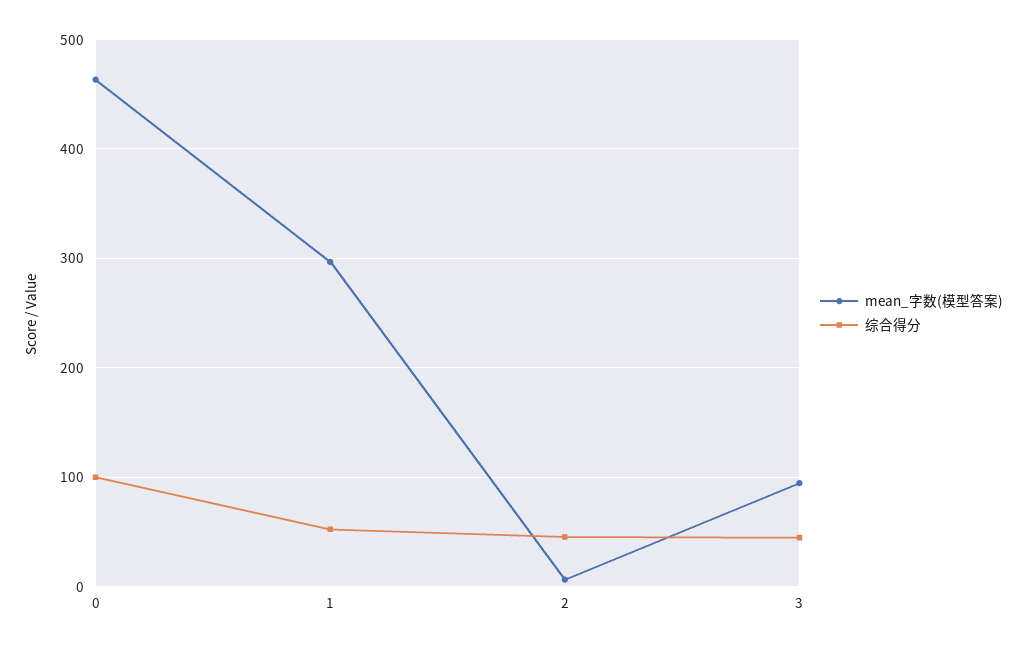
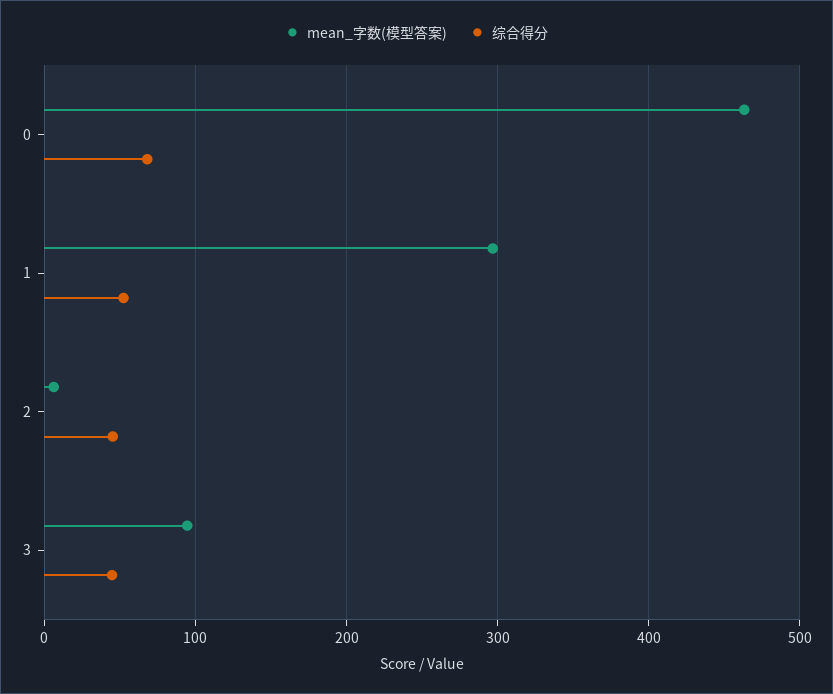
  {
    "mean_字数(模型答案)": {
      "0": 460,
      "1": 300,
      "2": 10,
      "3": 90
    },
    "综合得分": {
-     "0": 100,
+     "0": 70,
      "1": 50,
      "2": 50,
      "3": 40
    }
  }

